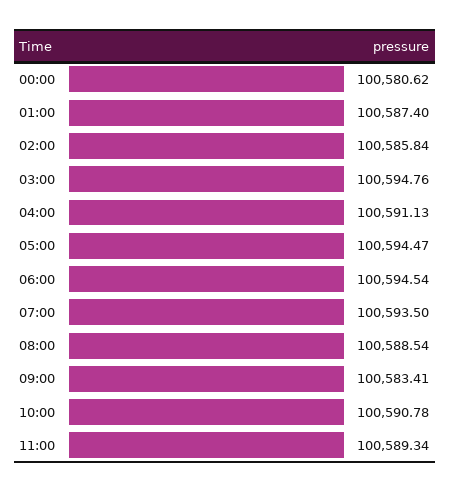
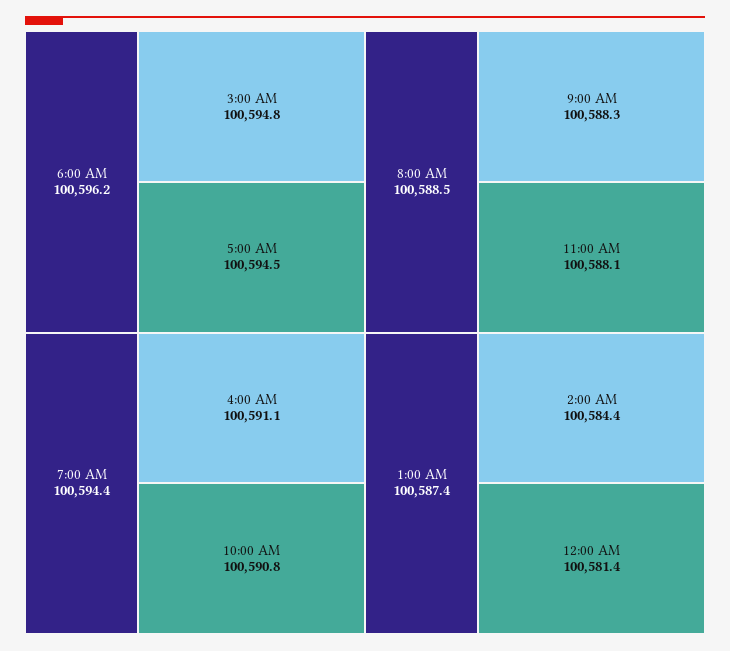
  {
-   "00:00": 100580.62,
+   "00:00": 100581.4,
    "01:00": 100587.4,
-   "02:00": 100585.84,
+   "02:00": 100584.4,
    "03:00": 100594.76,
    "04:00": 100591.13,
    "05:00": 100594.47,
-   "06:00": 100594.54,
+   "06:00": 100596.2,
-   "07:00": 100593.5,
+   "07:00": 100594.4,
    "08:00": 100588.54,
-   "09:00": 100583.41,
+   "09:00": 100588.3,
    "10:00": 100590.78,
-   "11:00": 100589.34
+   "11:00": 100588.1
  }

